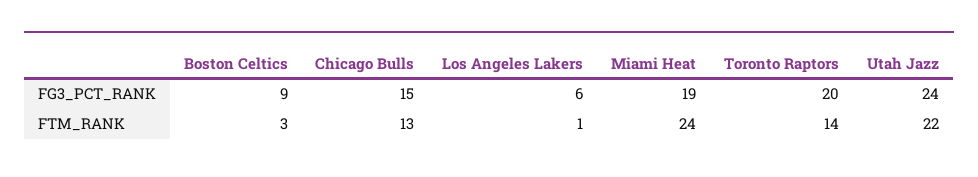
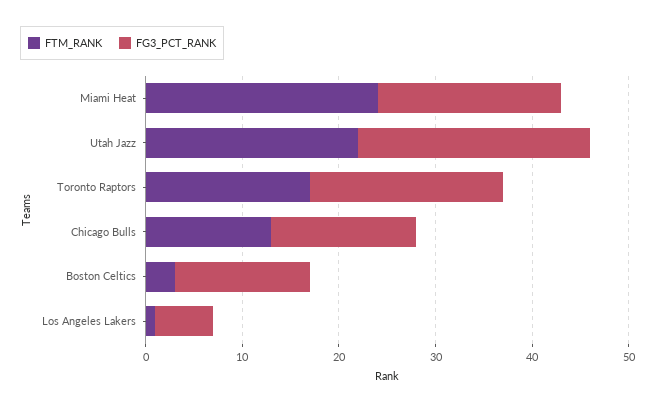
  {
    "FG3_PCT_RANK": {
-     "Boston Celtics": 9,
+     "Boston Celtics": 14,
      "Chicago Bulls": 15,
      "Los Angeles Lakers": 6,
      "Miami Heat": 19,
      "Toronto Raptors": 20,
      "Utah Jazz": 24
    },
    "FTM_RANK": {
      "Boston Celtics": 3,
      "Chicago Bulls": 13,
      "Los Angeles Lakers": 1,
      "Miami Heat": 24,
-     "Toronto Raptors": 14,
+     "Toronto Raptors": 17,
      "Utah Jazz": 22
    }
  }

